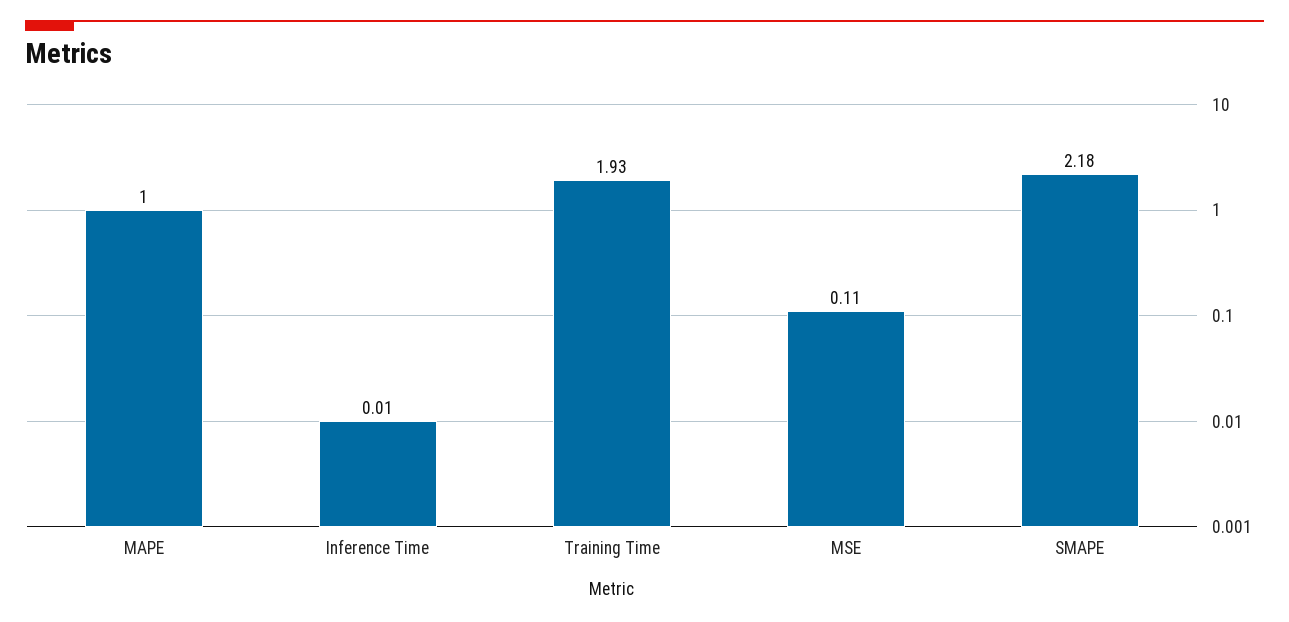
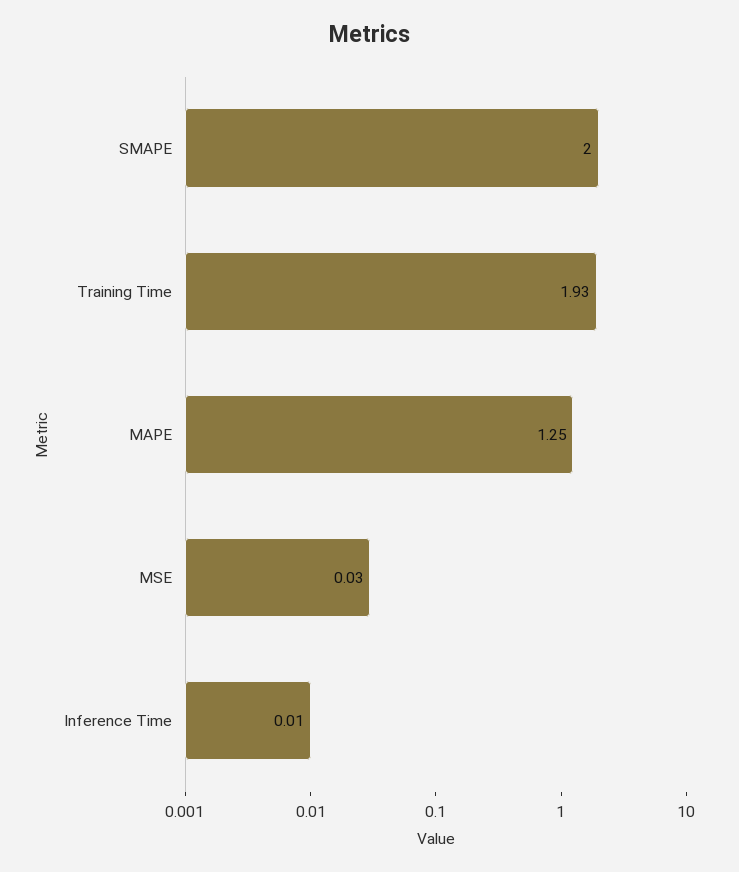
  {
-   "MAPE": 1,
+   "MAPE": 1.25,
    "Inference Time": 0.01,
    "Training Time": 1.93,
-   "MSE": 0.11,
+   "MSE": 0.03,
-   "SMAPE": 2.18
+   "SMAPE": 2
  }

